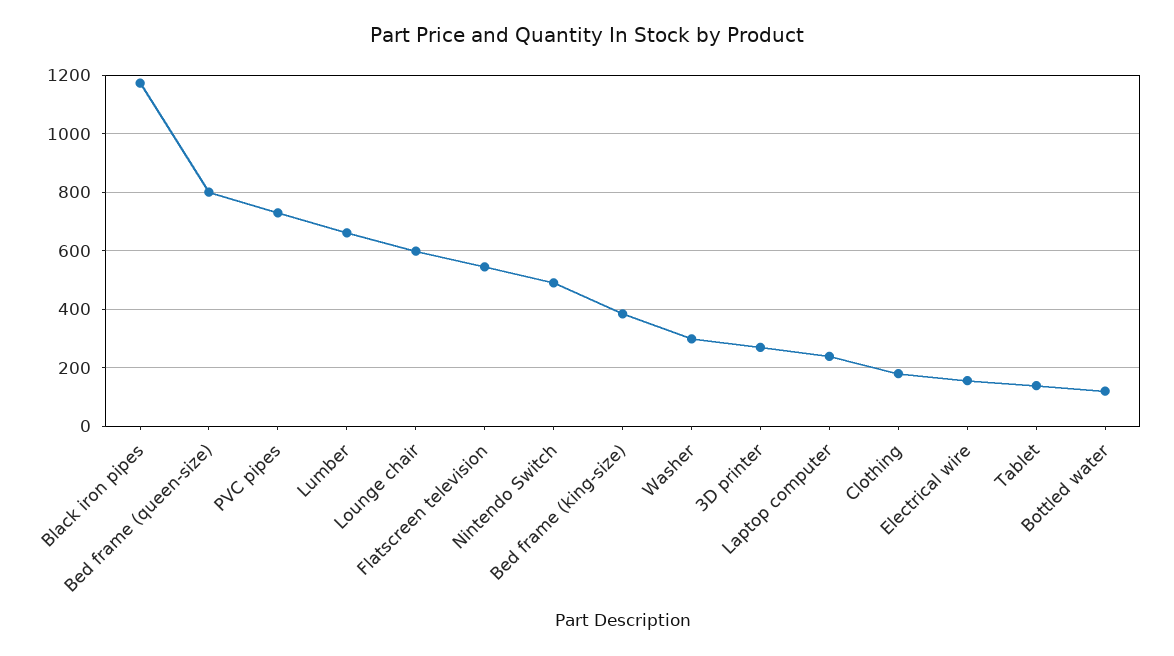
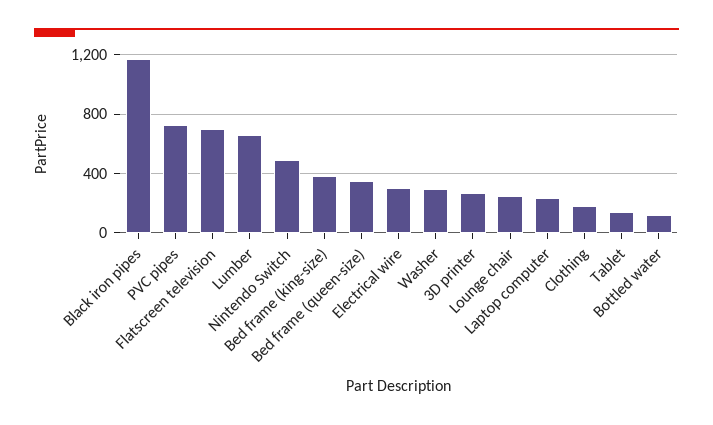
  {
    "Black iron pipes": 1175,
-   "Bed frame (queen-size)": 800,
+   "Bed frame (queen-size)": 350,
    "PVC pipes": 725,
    "Lumber": 650,
-   "Lounge chair": 600,
+   "Lounge chair": 250,
-   "Flatscreen television": 550,
+   "Flatscreen television": 700,
    "Nintendo Switch": 500,
    "Bed frame (king-size)": 375,
    "Washer": 300,
    "3D printer": 275,
    "Laptop computer": 250,
    "Clothing": 175,
-   "Electrical wire": 150,
+   "Electrical wire": 300,
    "Tablet": 150,
    "Bottled water": 125
  }

